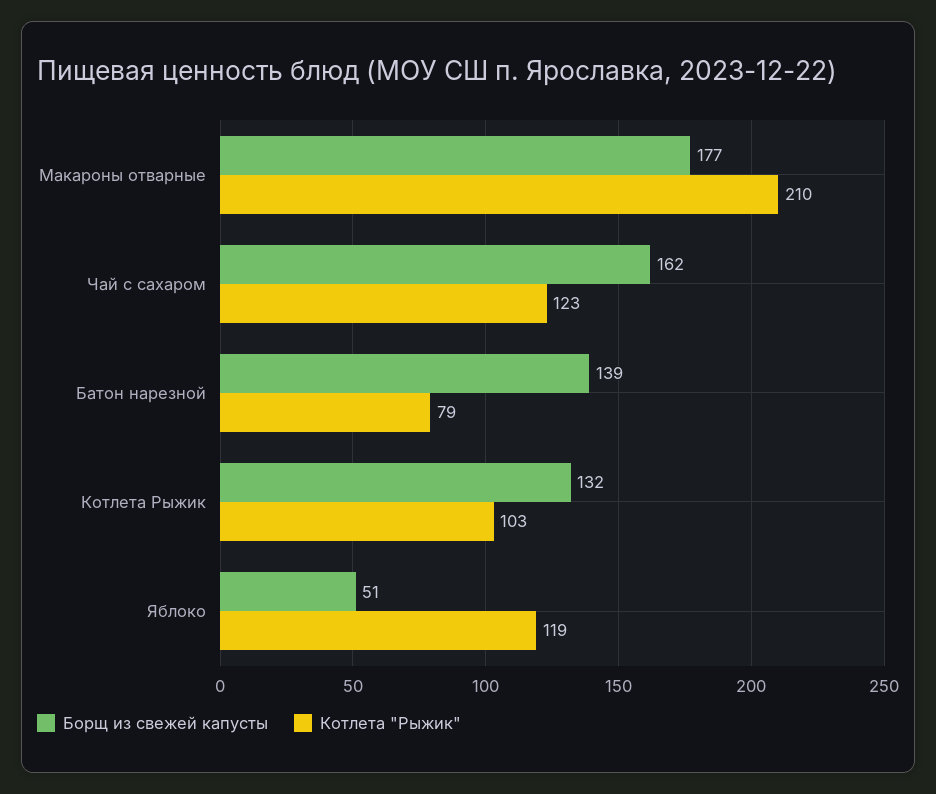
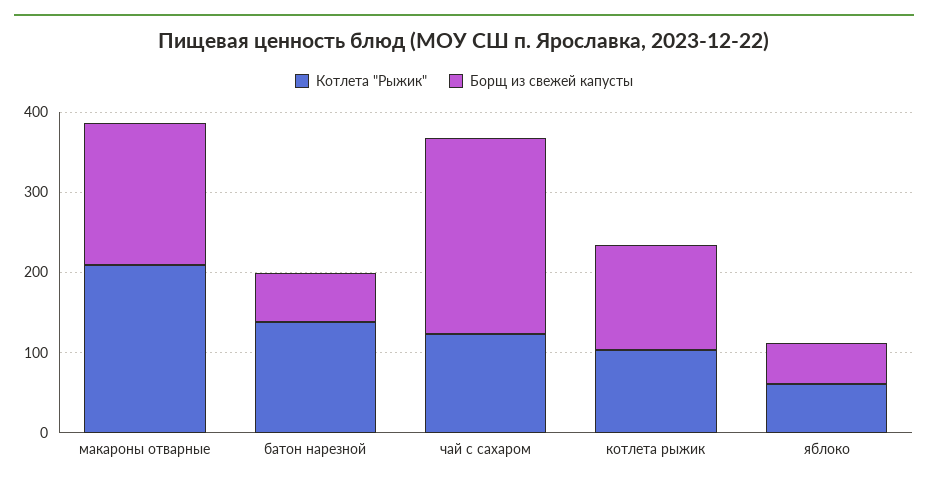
  {
    "Борщ из свежей капусты": {
      "Макароны отварные": 177,
-     "Чай с сахаром": 162,
+     "Чай с сахаром": 240,
-     "Батон нарезной": 139,
+     "Батон нарезной": 60,
      "Котлета Рыжик": 132,
      "Яблоко": 51
    },
    "Котлета \"Рыжик\"": {
      "Макароны отварные": 210,
      "Чай с сахаром": 123,
-     "Батон нарезной": 79,
+     "Батон нарезной": 140,
      "Котлета Рыжик": 103,
-     "Яблоко": 119
+     "Яблоко": 60
    }
  }

